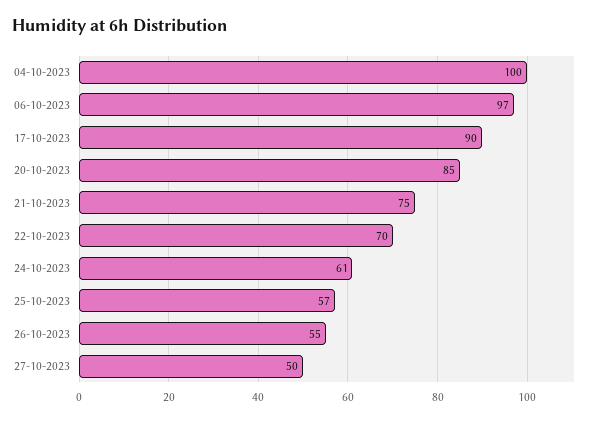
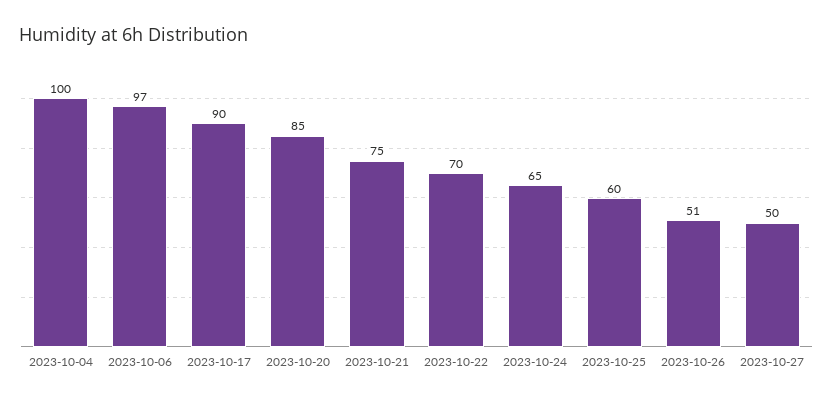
  {
    "04-10-2023": 100,
    "06-10-2023": 97,
    "17-10-2023": 90,
    "20-10-2023": 85,
    "21-10-2023": 75,
    "22-10-2023": 70,
-   "24-10-2023": 61,
+   "24-10-2023": 65,
-   "25-10-2023": 57,
+   "25-10-2023": 60,
-   "26-10-2023": 55,
+   "26-10-2023": 51,
    "27-10-2023": 50
  }

